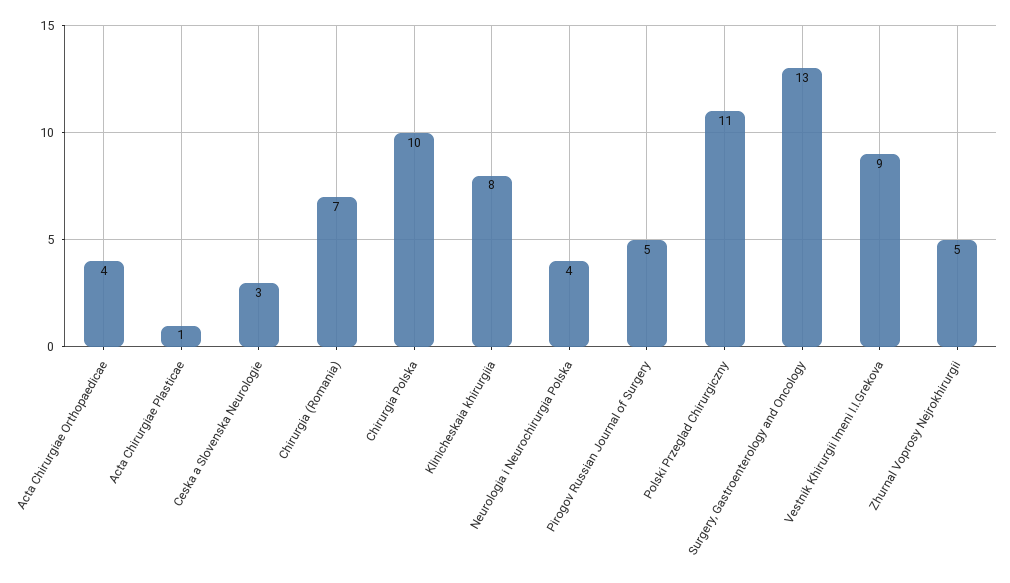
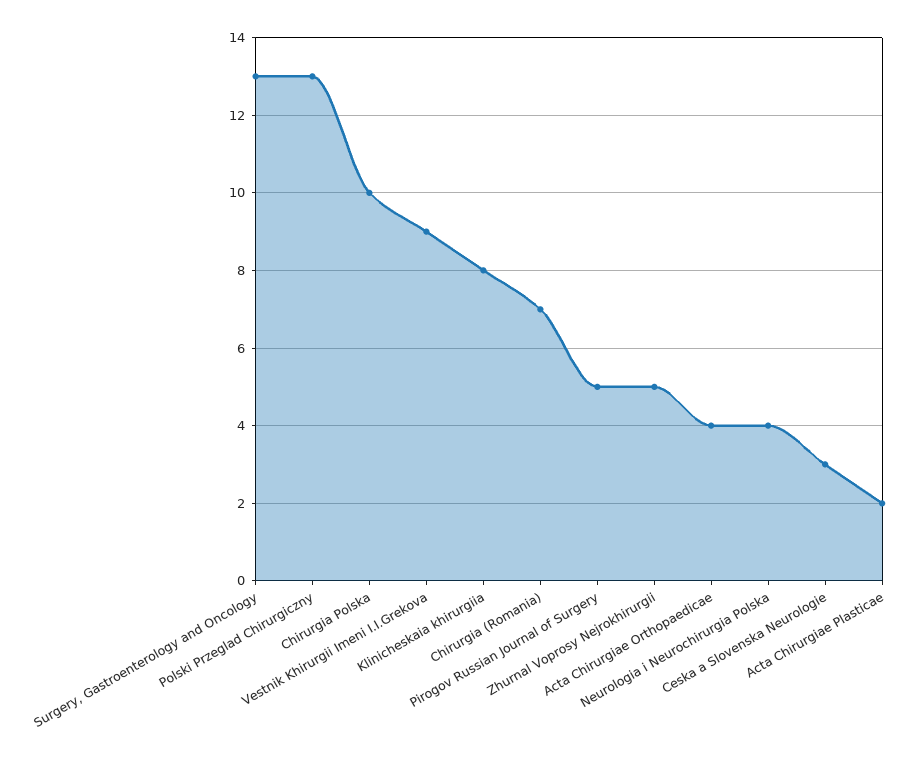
  {
    "Acta Chirurgiae Orthopaedicae": 4,
-   "Acta Chirurgiae Plasticae": 1,
+   "Acta Chirurgiae Plasticae": 2,
    "Ceska a Slovenska Neurologie": 3,
    "Chirurgia (Romania)": 7,
    "Chirurgia Polska": 10,
    "Klinicheskaia khirurgiia": 8,
    "Neurologia i Neurochirurgia Polska": 4,
    "Pirogov Russian Journal of Surgery": 5,
-   "Polski Przeglad Chirurgiczny": 11,
+   "Polski Przeglad Chirurgiczny": 13,
    "Surgery, Gastroenterology and Oncology": 13,
    "Vestnik Khirurgii Imeni I.I.Grekova": 9,
    "Zhurnal Voprosy Nejrokhirurgii": 5
  }

